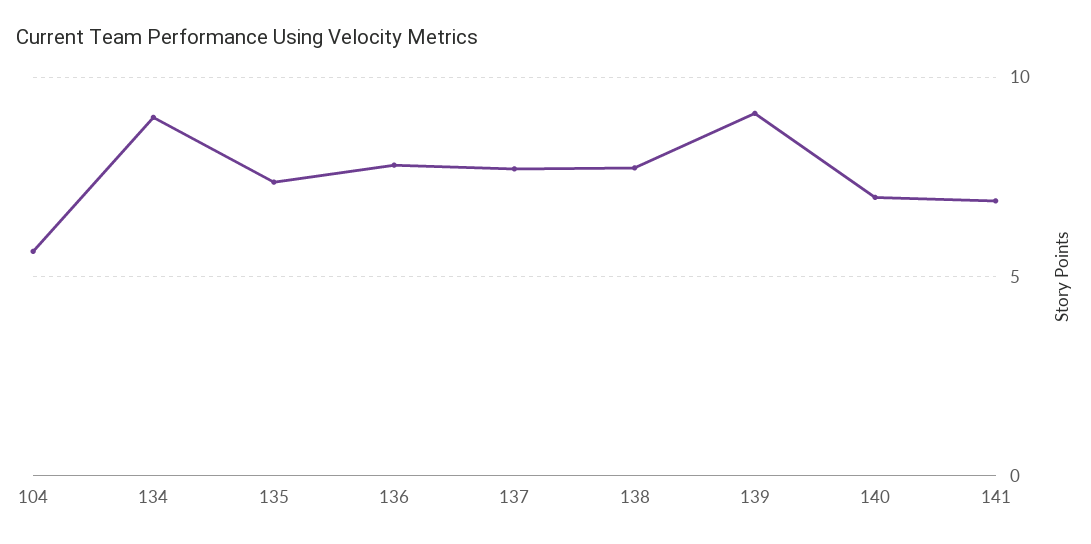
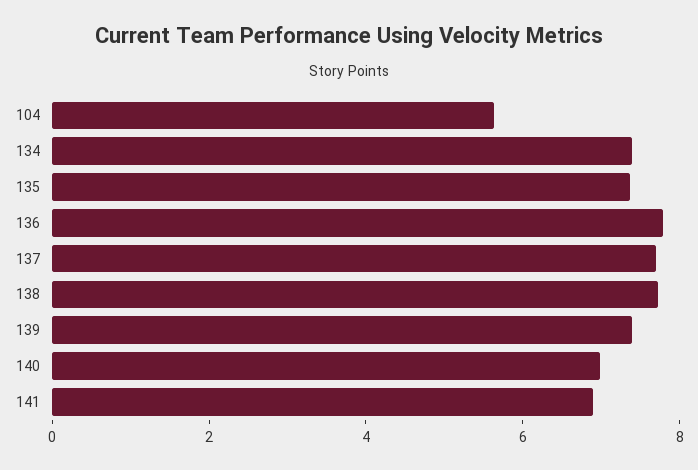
  {
    "104": 5.5,
-   "134": 9,
+   "134": 7.5,
    "135": 7.5,
    "136": 8,
    "137": 7.5,
    "138": 7.5,
-   "139": 9,
+   "139": 7.5,
    "140": 7,
    "141": 7
  }

